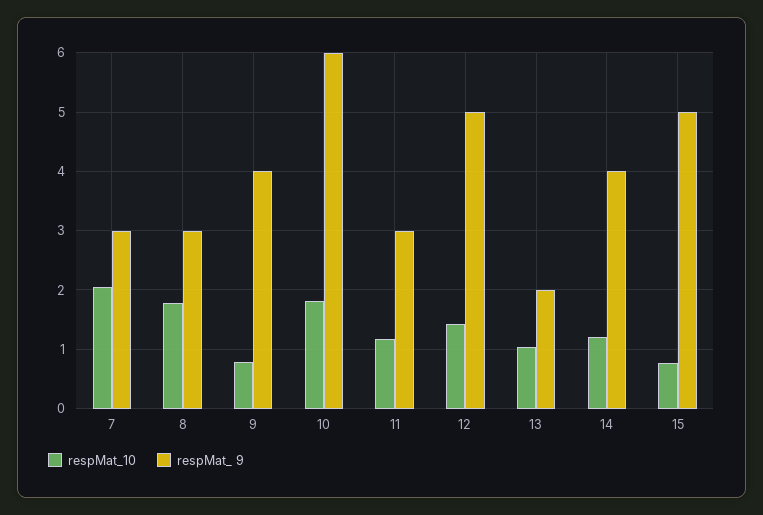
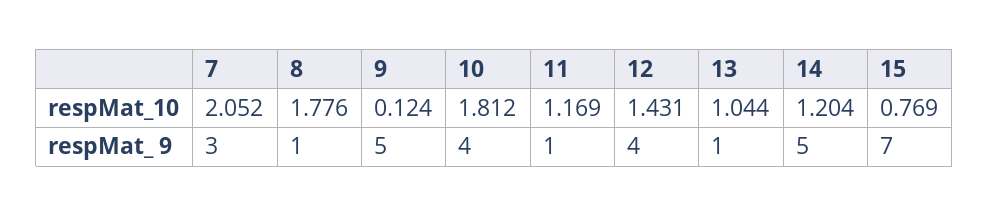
  {
    "respMat_10": {
      "7": 2.052,
      "8": 1.776,
-     "9": 0.8,
+     "9": 0.124,
      "10": 1.812,
      "11": 1.169,
      "12": 1.431,
      "13": 1.044,
      "14": 1.204,
      "15": 0.769
    },
    "respMat_ 9": {
      "7": 3,
-     "8": 3,
+     "8": 1,
-     "9": 4,
+     "9": 5,
-     "10": 6,
+     "10": 4,
-     "11": 3,
+     "11": 1,
-     "12": 5,
+     "12": 4,
-     "13": 2,
+     "13": 1,
-     "14": 4,
+     "14": 5,
-     "15": 5
+     "15": 7
    }
  }

